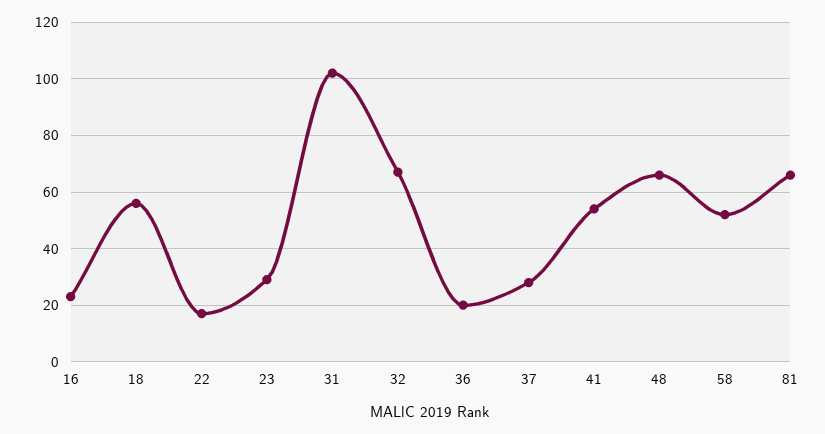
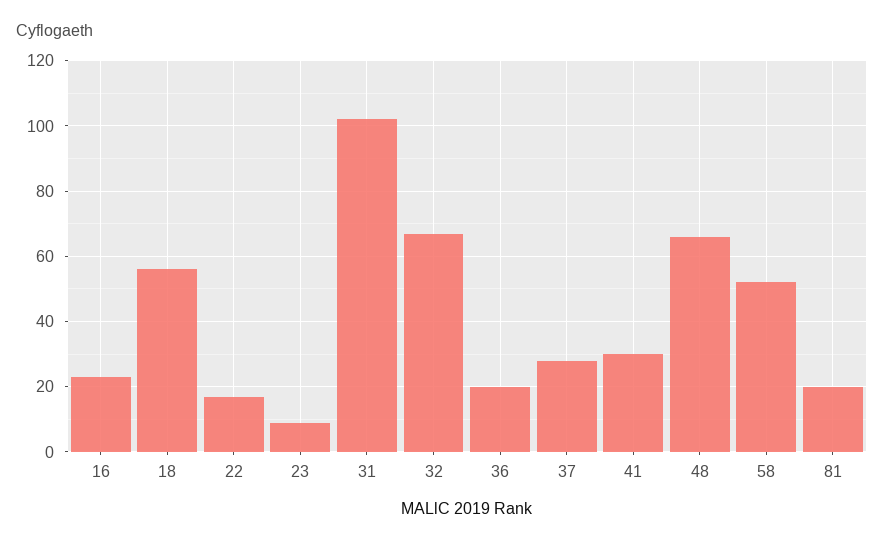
  {
    "16": 25,
    "18": 55,
    "22": 15,
-   "23": 30,
+   "23": 10,
    "31": 100,
    "32": 65,
    "36": 20,
    "37": 30,
-   "41": 55,
+   "41": 30,
    "48": 65,
    "58": 50,
-   "81": 65
+   "81": 20
  }

